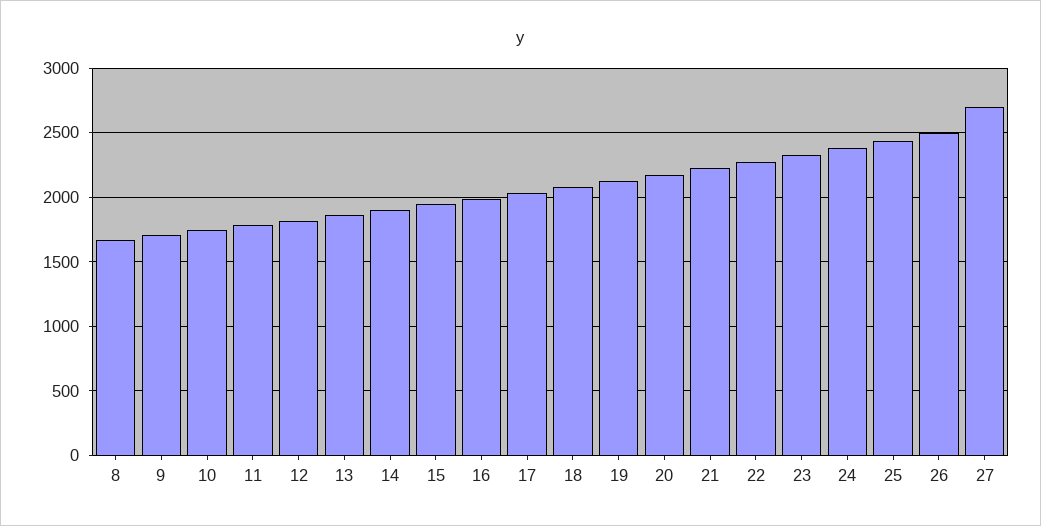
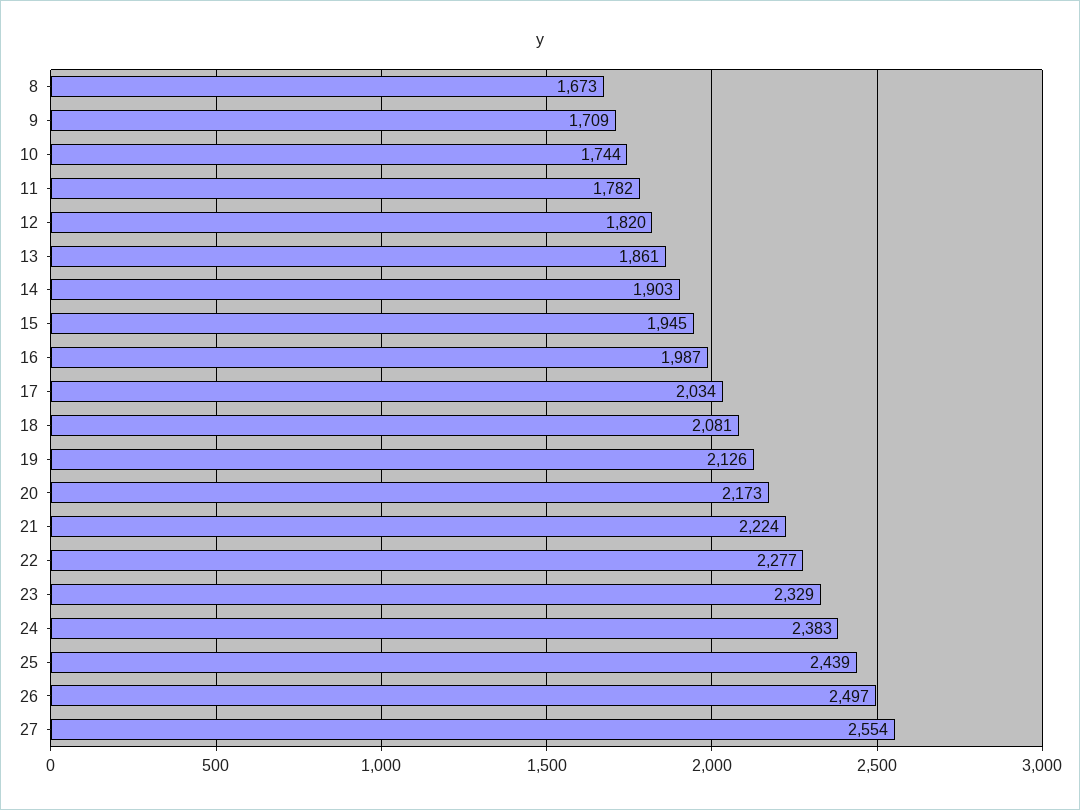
  {
    "8": 1673,
    "9": 1709,
    "10": 1744,
    "11": 1782,
    "12": 1820,
    "13": 1861,
    "14": 1903,
    "15": 1945,
    "16": 1987,
    "17": 2034,
    "18": 2081,
    "19": 2126,
    "20": 2173,
    "21": 2224,
    "22": 2277,
    "23": 2329,
    "24": 2383,
    "25": 2439,
    "26": 2497,
-   "27": 2700
+   "27": 2554
  }

